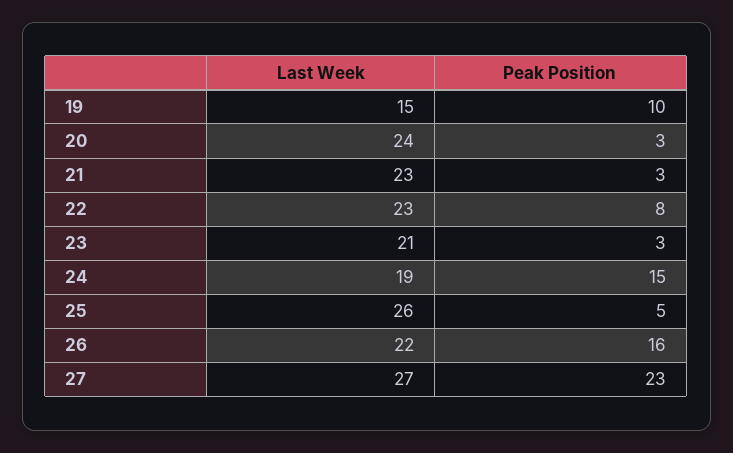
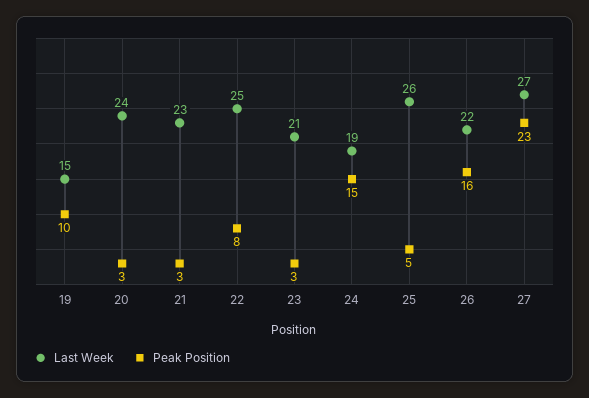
  {
    "Last Week": {
      "19": 15,
      "20": 24,
      "21": 23,
-     "22": 23,
+     "22": 25,
      "23": 21,
      "24": 19,
      "25": 26,
      "26": 22,
      "27": 27
    },
    "Peak Position": {
      "19": 10,
      "20": 3,
      "21": 3,
      "22": 8,
      "23": 3,
      "24": 15,
      "25": 5,
      "26": 16,
      "27": 23
    }
  }

